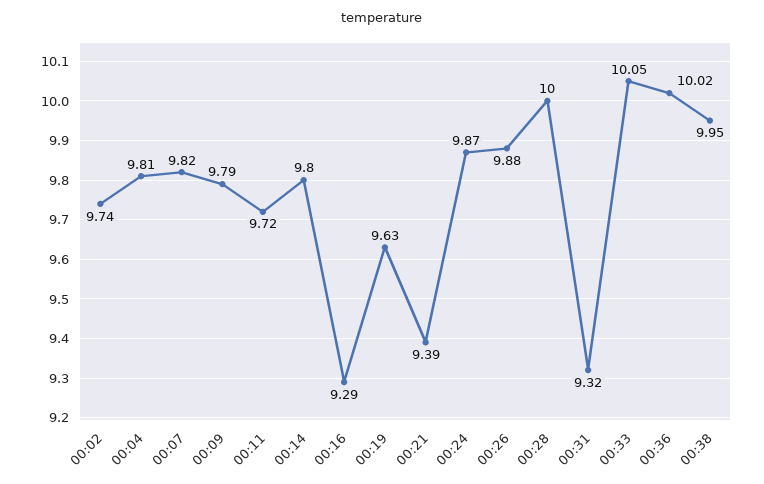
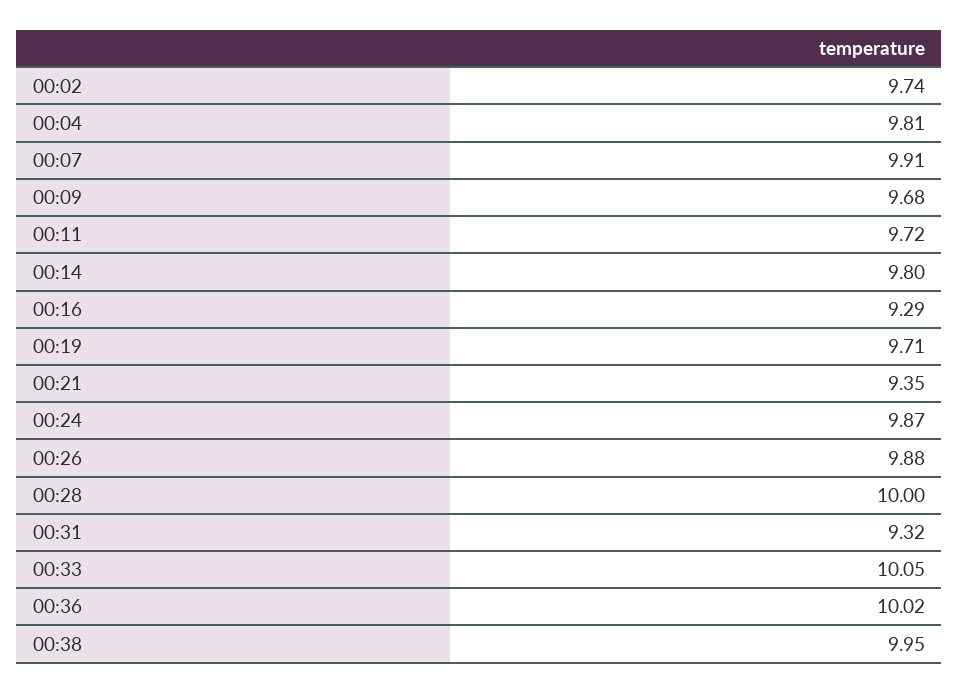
  {
    "00:02": 9.74,
    "00:04": 9.81,
-   "00:07": 9.82,
+   "00:07": 9.91,
-   "00:09": 9.79,
+   "00:09": 9.68,
    "00:11": 9.72,
    "00:14": 9.8,
    "00:16": 9.29,
-   "00:19": 9.63,
+   "00:19": 9.71,
-   "00:21": 9.39,
+   "00:21": 9.35,
    "00:24": 9.87,
    "00:26": 9.88,
    "00:28": 10,
    "00:31": 9.32,
    "00:33": 10.05,
    "00:36": 10.02,
    "00:38": 9.95
  }

